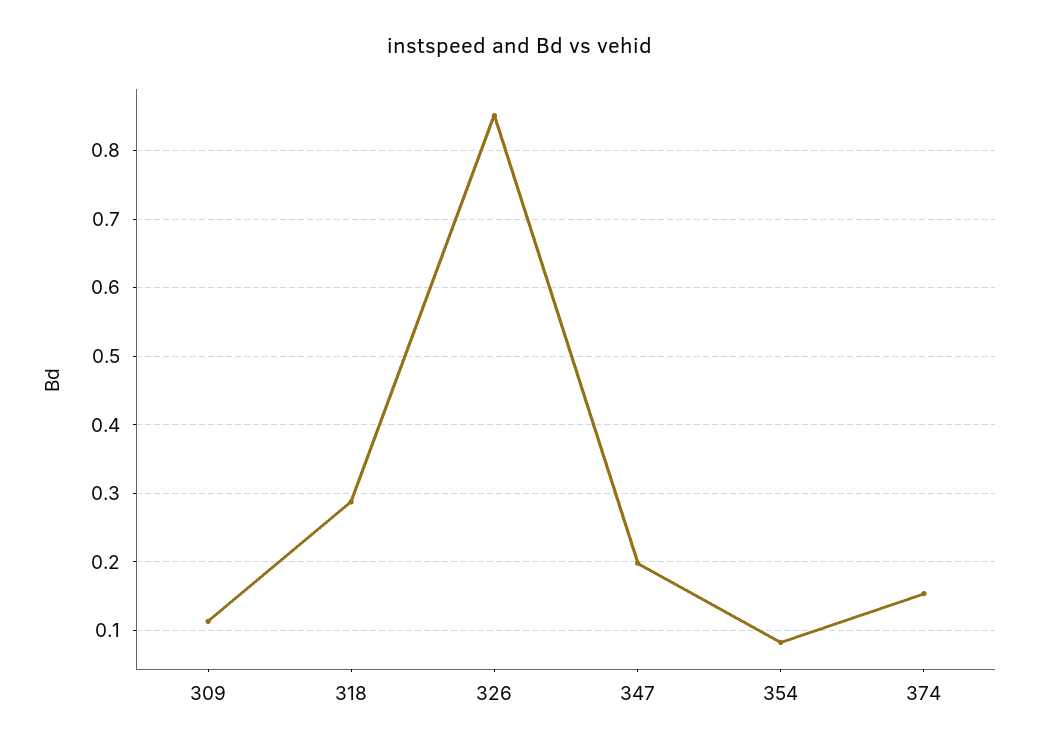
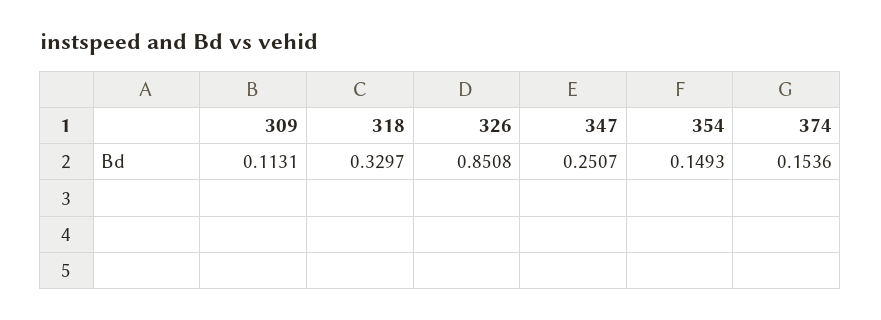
  {
    "309": 0.1131,
-   "318": 0.29,
+   "318": 0.3297,
    "326": 0.8508,
-   "347": 0.2,
+   "347": 0.2507,
-   "354": 0.08,
+   "354": 0.1493,
    "374": 0.1536
  }

